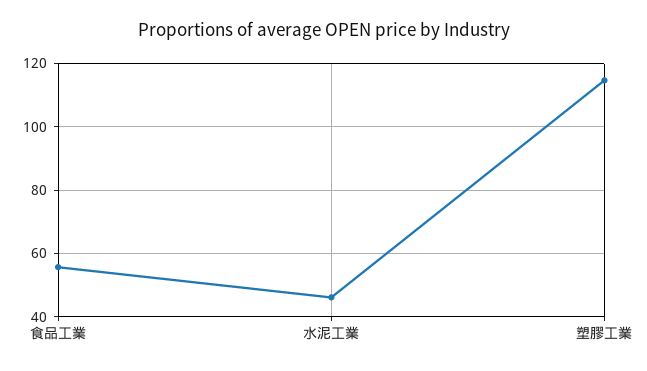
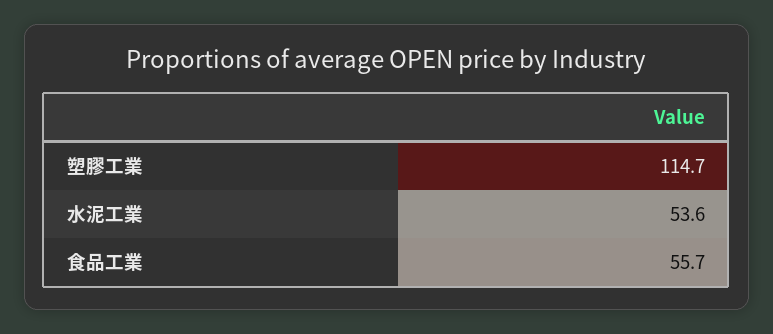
  {
    "食品工業": 55.7,
-   "水泥工業": 46,
+   "水泥工業": 53.6,
    "塑膠工業": 114.7
  }

